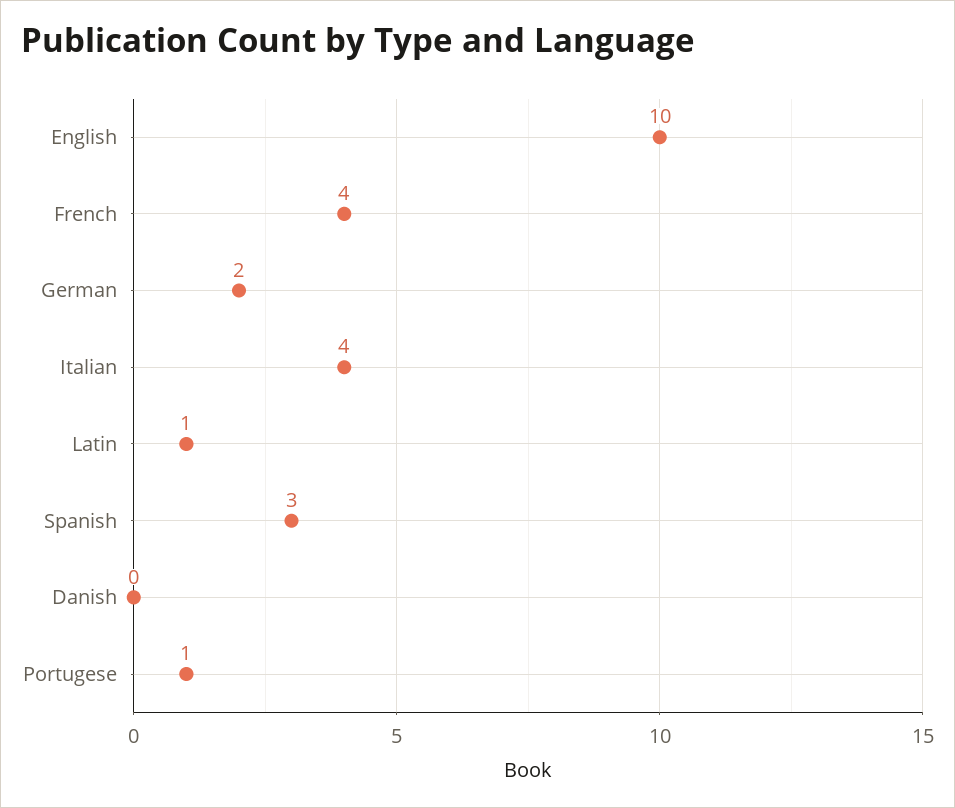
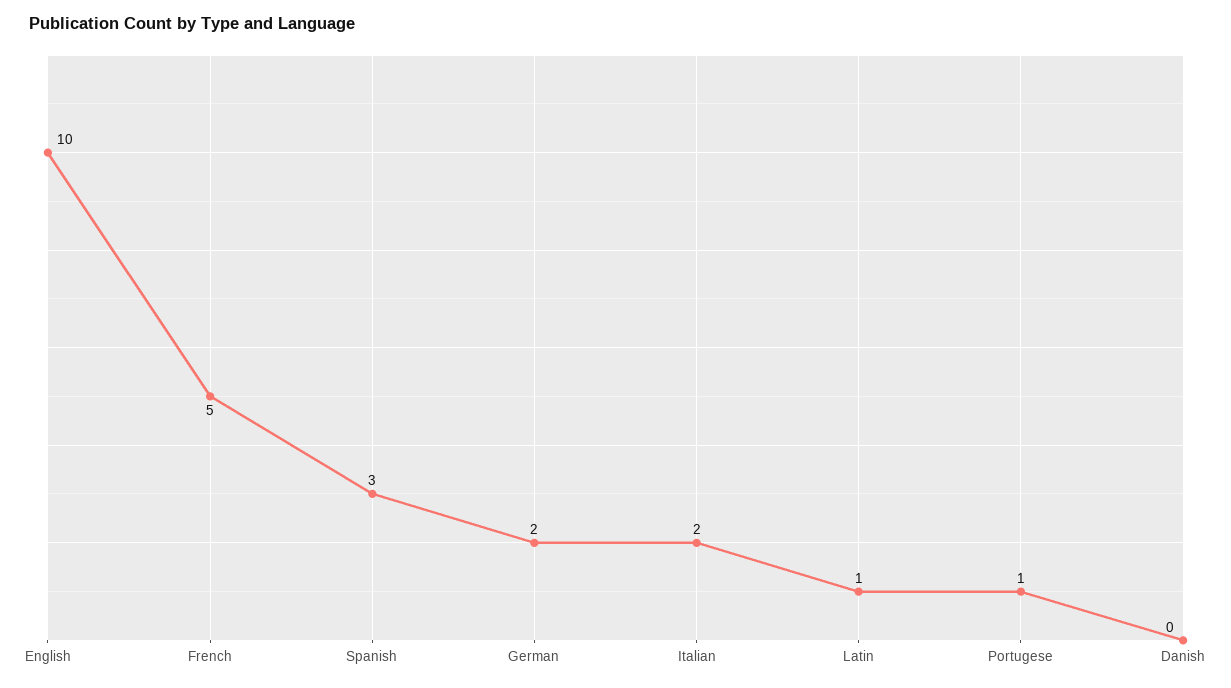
  {
    "English": 10,
-   "French": 4,
+   "French": 5,
    "German": 2,
-   "Italian": 4,
+   "Italian": 2,
    "Latin": 1,
    "Spanish": 3,
    "Danish": 0,
    "Portugese": 1
  }

